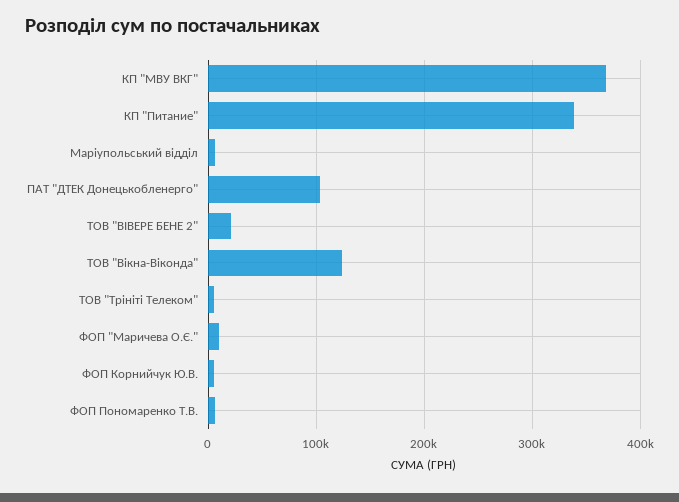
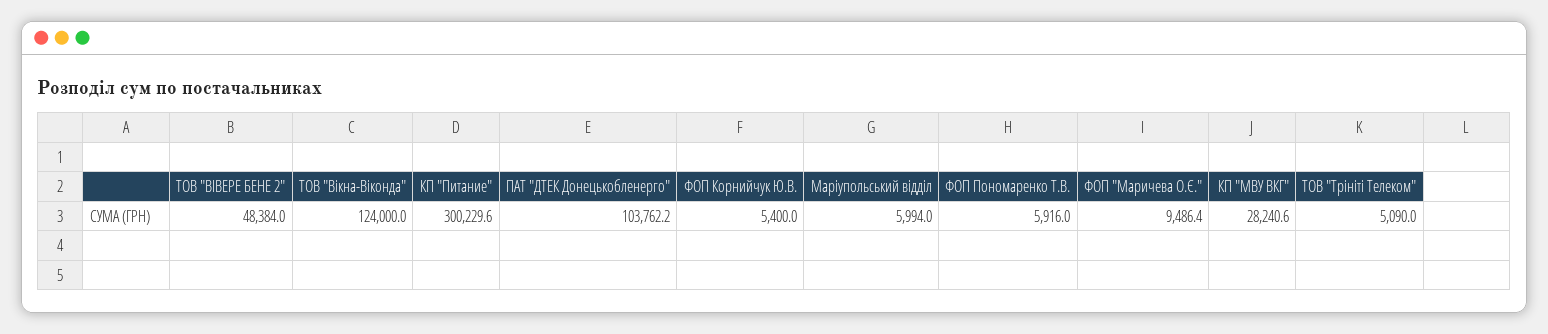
  {
-   "КП \"МВУ ВКГ\"": 370000,
+   "КП \"МВУ ВКГ\"": 28240.6,
-   "КП \"Питание\"": 340000,
+   "КП \"Питание\"": 300229.6,
    "Маріупольський відділ": 5994,
    "ПАТ \"ДТЕК Донецькобленерго\"": 103762.2,
-   "ТОВ \"ВІВЕРЕ БЕНЕ 2\"": 20000,
+   "ТОВ \"ВІВЕРЕ БЕНЕ 2\"": 48384,
    "ТОВ \"Вікна-Віконда\"": 124000,
    "ТОВ \"Трініті Телеком\"": 5090,
    "ФОП \"Маричева О.Є.\"": 9486.4,
    "ФОП Корнийчук Ю.В.": 5400,
    "ФОП Пономаренко Т.В.": 5916
  }

